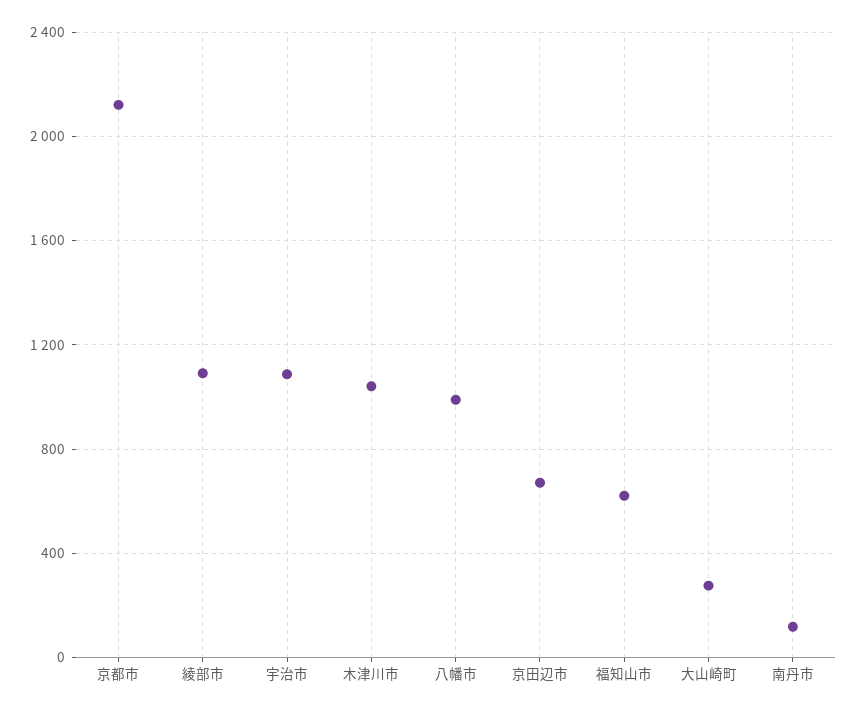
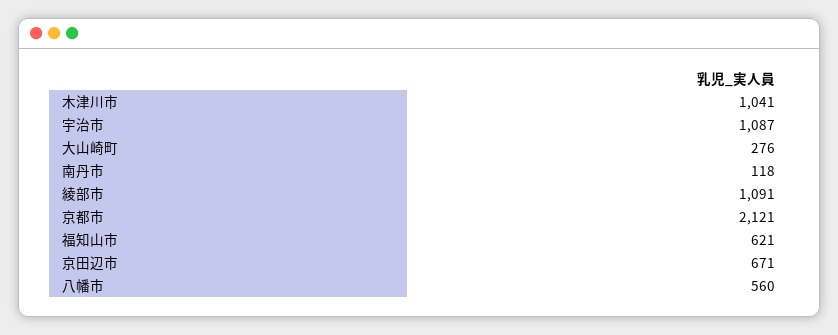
  {
    "京都市": 2121,
    "綾部市": 1091,
    "宇治市": 1087,
    "木津川市": 1041,
-   "八幡市": 1000,
+   "八幡市": 560,
    "京田辺市": 671,
    "福知山市": 621,
    "大山崎町": 276,
    "南丹市": 118
  }

